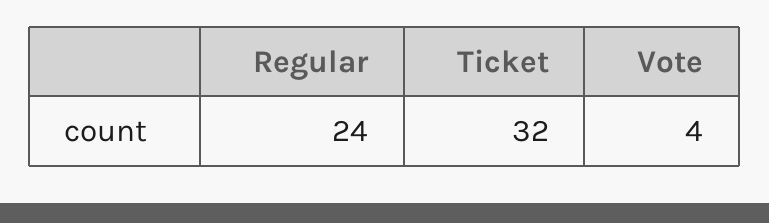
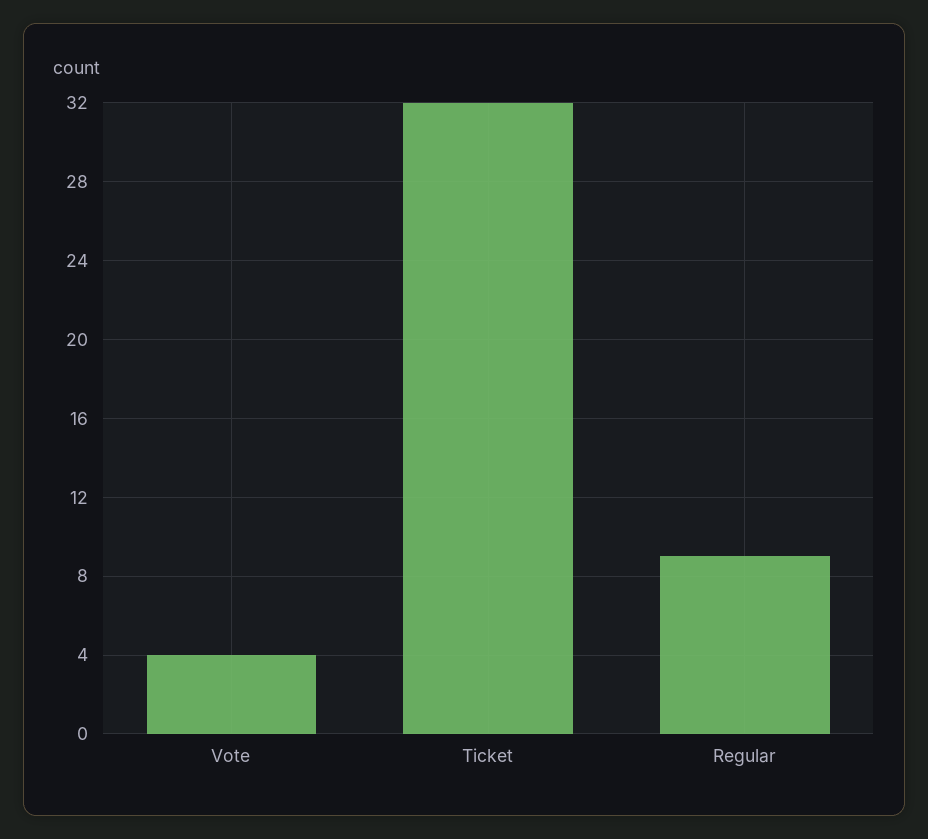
  {
-   "Regular": 24,
+   "Regular": 9,
    "Ticket": 32,
    "Vote": 4
  }

